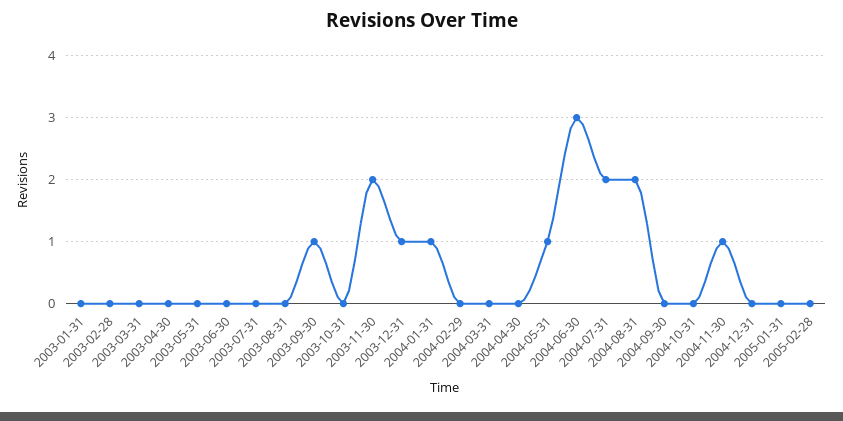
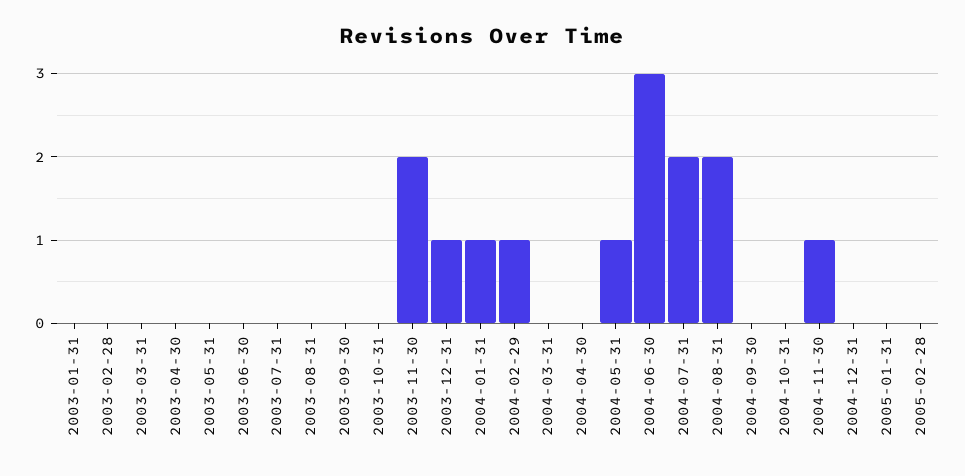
  {
    "2003-01-31": 0,
    "2003-02-28": 0,
    "2003-03-31": 0,
    "2003-04-30": 0,
    "2003-05-31": 0,
    "2003-06-30": 0,
    "2003-07-31": 0,
    "2003-08-31": 0,
-   "2003-09-30": 1,
+   "2003-09-30": 0,
    "2003-10-31": 0,
    "2003-11-30": 2,
    "2003-12-31": 1,
    "2004-01-31": 1,
-   "2004-02-29": 0,
+   "2004-02-29": 1,
    "2004-03-31": 0,
    "2004-04-30": 0,
    "2004-05-31": 1,
    "2004-06-30": 3,
    "2004-07-31": 2,
    "2004-08-31": 2,
    "2004-09-30": 0,
    "2004-10-31": 0,
    "2004-11-30": 1,
    "2004-12-31": 0,
    "2005-01-31": 0,
    "2005-02-28": 0
  }

